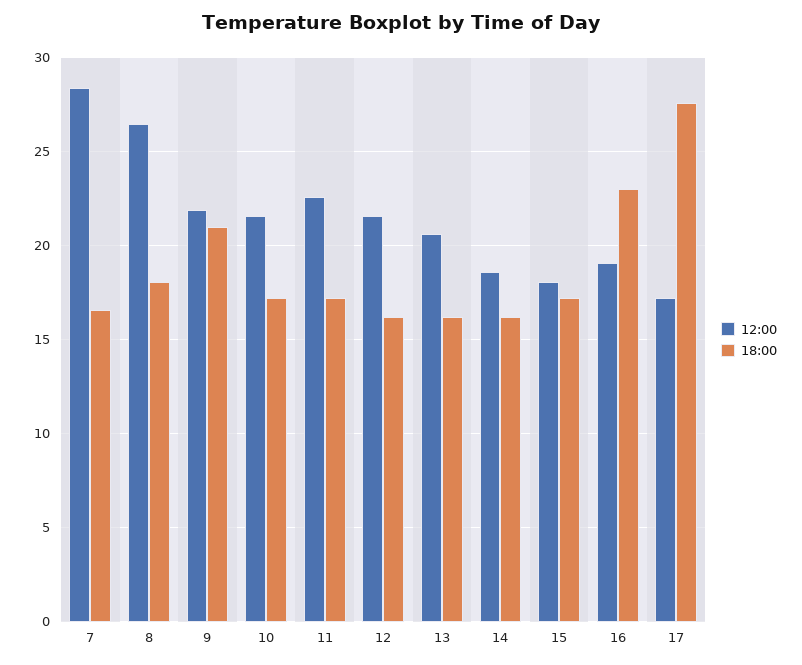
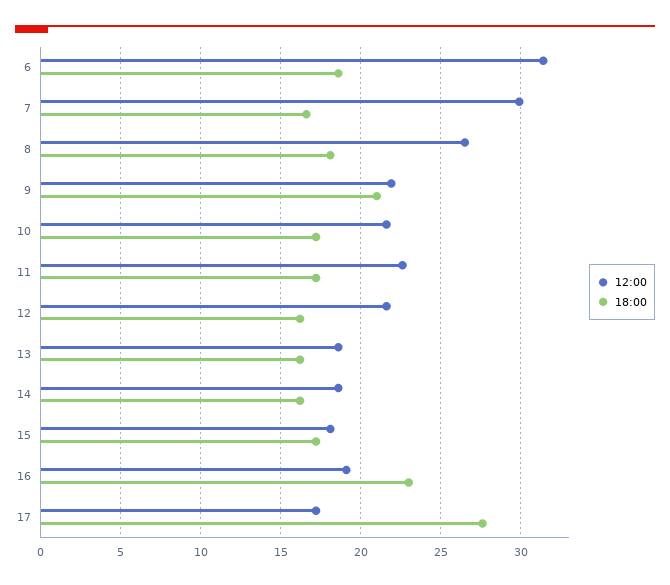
  {
    "12:00": {
-     "7": 28.5,
+     "7": 30,
      "8": 26.5,
      "9": 22,
      "10": 21.5,
      "11": 22.5,
      "12": 21.5,
-     "13": 20.5,
+     "13": 18.5,
      "14": 18.5,
      "15": 18,
      "16": 19,
-     "17": 17
+     "17": 17,
+     "6": 31.5
    },
    "18:00": {
      "7": 16.5,
      "8": 18,
      "9": 21,
      "10": 17,
      "11": 17,
      "12": 16,
      "13": 16,
      "14": 16,
      "15": 17,
      "16": 23,
-     "17": 27.5
+     "17": 27.5,
+     "6": 18.5
    }
  }

